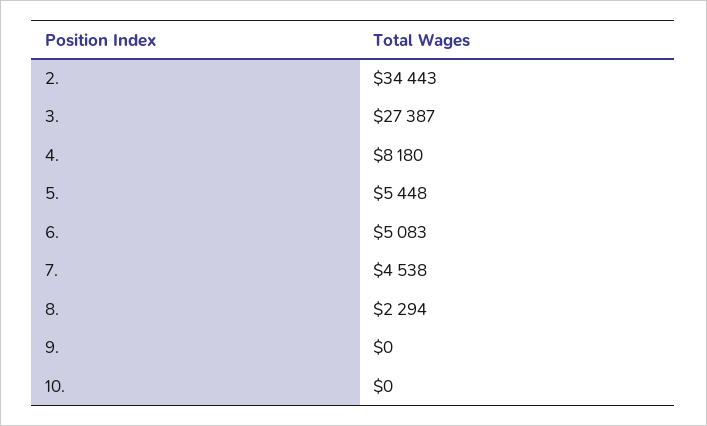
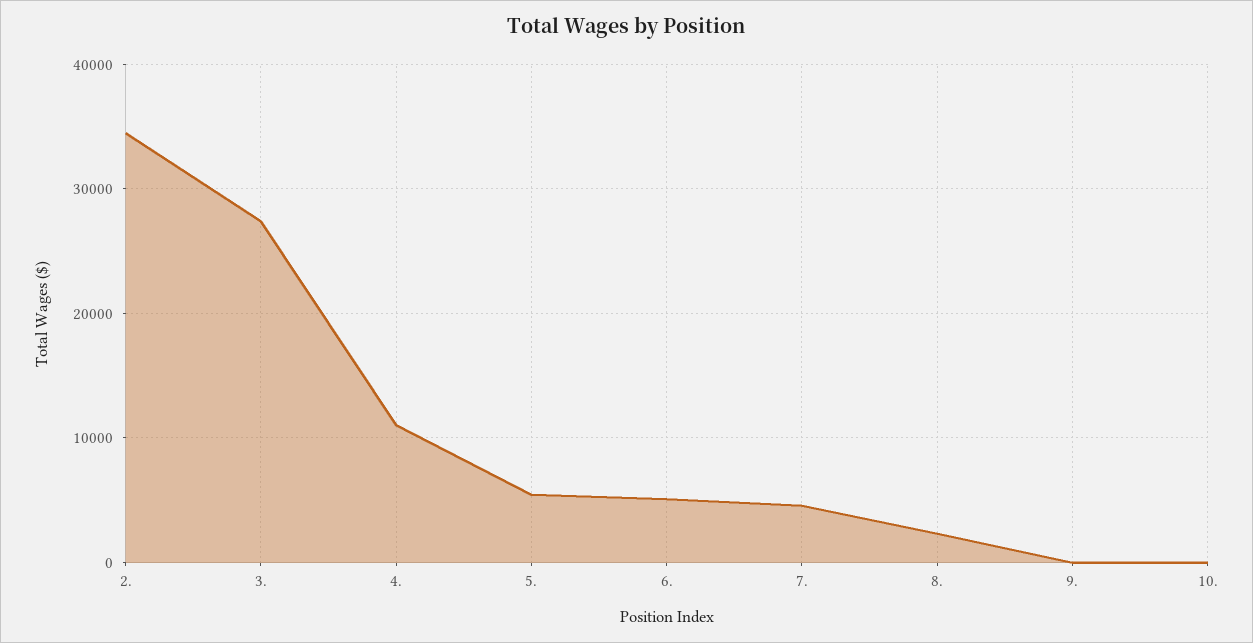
  {
    "2.": 34443,
    "3.": 27387,
-   "4.": 8180,
+   "4.": 11000,
    "5.": 5448,
    "6.": 5083,
    "7.": 4538,
    "8.": 2294,
    "9.": 0,
    "10.": 0
  }

